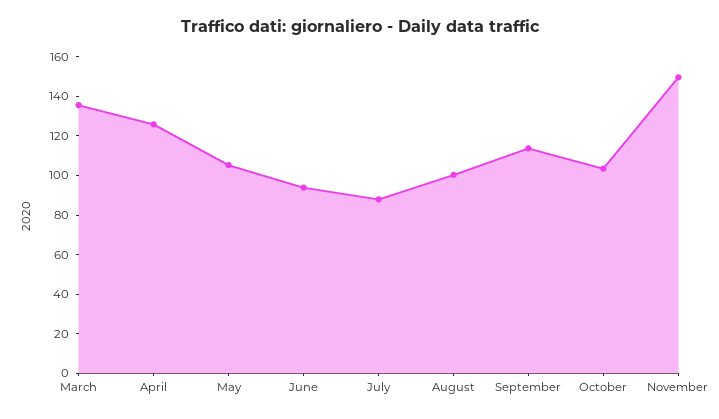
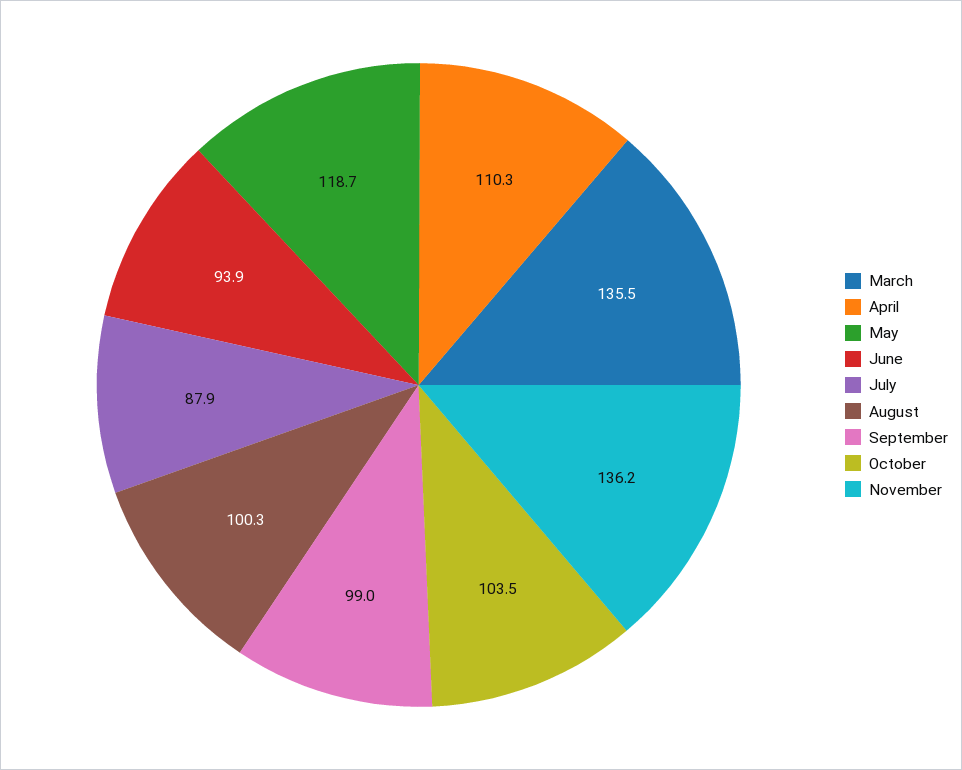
  {
    "March": 135.5,
-   "April": 125,
+   "April": 110.3,
-   "May": 105,
+   "May": 118.7,
    "June": 93.9,
    "July": 87.9,
    "August": 100.3,
-   "September": 115,
+   "September": 99,
    "October": 103.5,
-   "November": 150
+   "November": 136.2
  }

